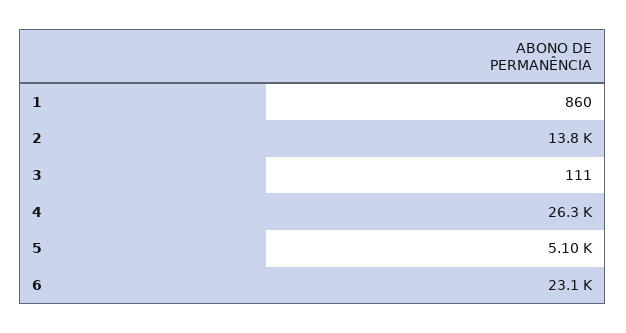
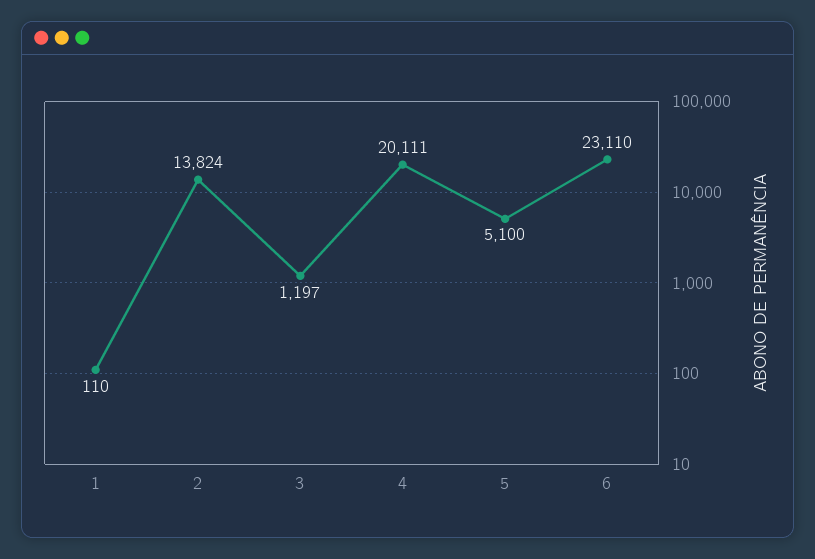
  {
-   "1": 860,
+   "1": 110,
    "2": 13824,
-   "3": 111,
+   "3": 1197,
-   "4": 26300,
+   "4": 20111,
    "5": 5100,
    "6": 23110
  }

